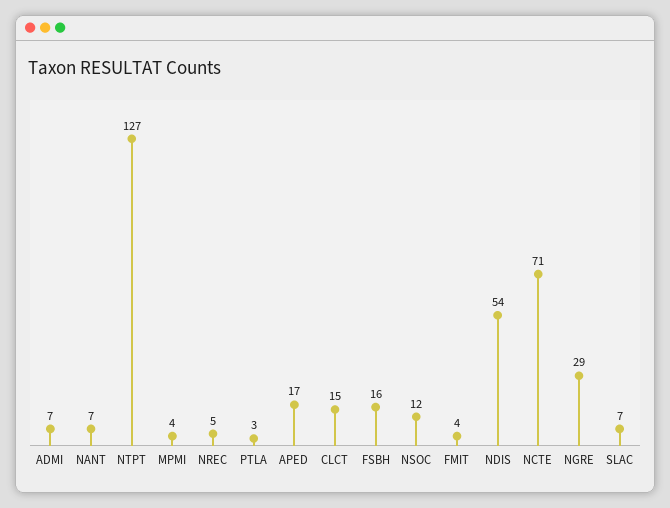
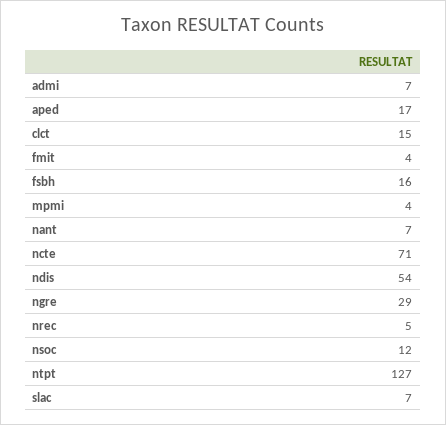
  {
    "ADMI": 7,
    "NANT": 7,
    "NTPT": 127,
    "MPMI": 4,
    "NREC": 5,
-   "PTLA": 3,
    "APED": 17,
    "CLCT": 15,
    "FSBH": 16,
    "NSOC": 12,
    "FMIT": 4,
    "NDIS": 54,
    "NCTE": 71,
    "NGRE": 29,
    "SLAC": 7
  }

